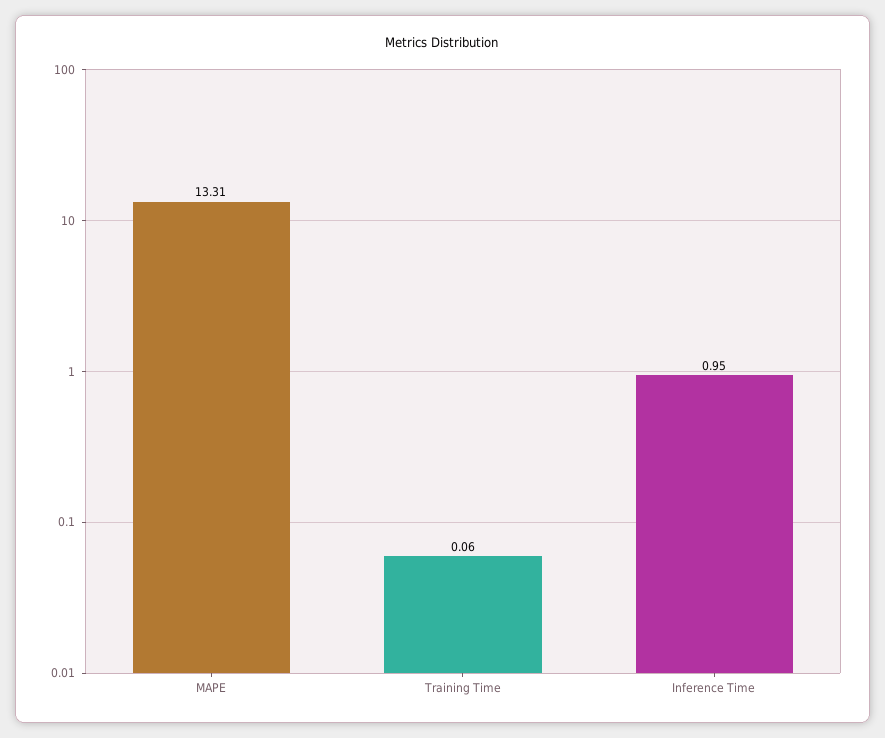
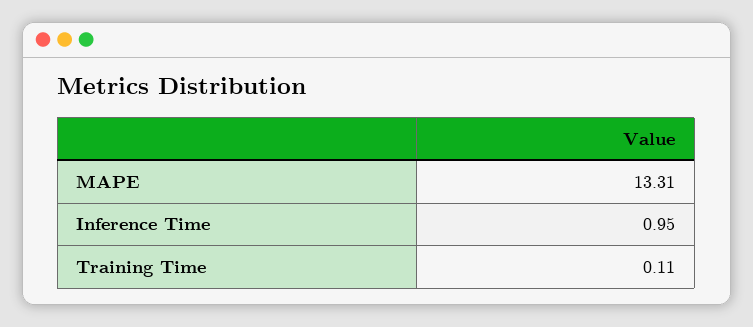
  {
    "MAPE": 13.31,
-   "Training Time": 0.06,
+   "Training Time": 0.11,
    "Inference Time": 0.95
  }

